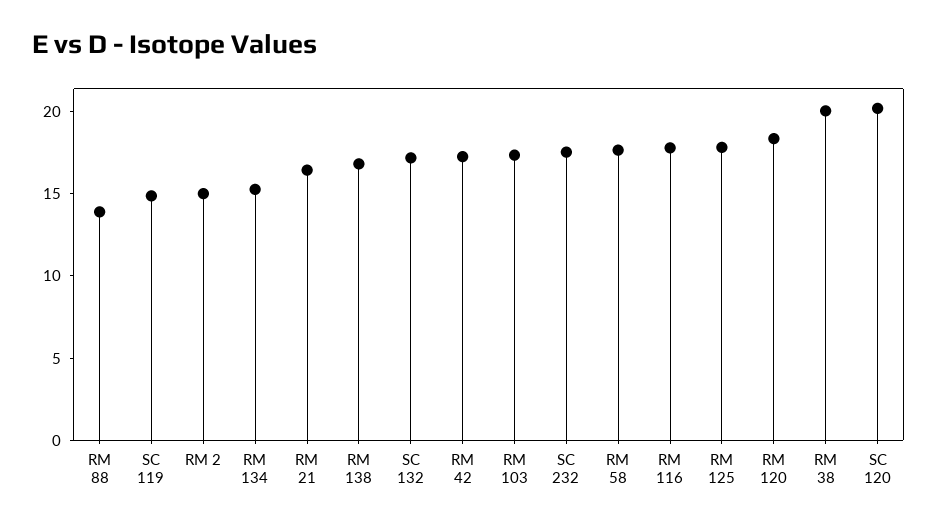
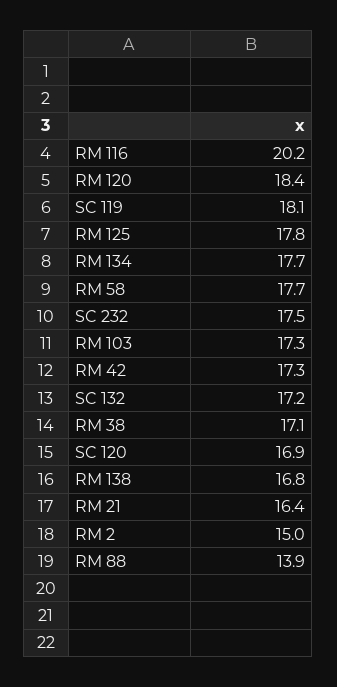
  {
    "RM 88": 13.9,
-   "SC 119": 15,
+   "SC 119": 18.1,
    "RM 2": 15,
-   "RM 134": 15,
+   "RM 134": 17.7,
    "RM 21": 16.4,
    "RM 138": 16.8,
    "SC 132": 17.2,
    "RM 42": 17.3,
    "RM 103": 17.3,
    "SC 232": 17.5,
    "RM 58": 17.7,
-   "RM 116": 18,
+   "RM 116": 20.2,
    "RM 125": 17.8,
    "RM 120": 18.4,
-   "RM 38": 20,
+   "RM 38": 17.1,
-   "SC 120": 20
+   "SC 120": 16.9
  }

